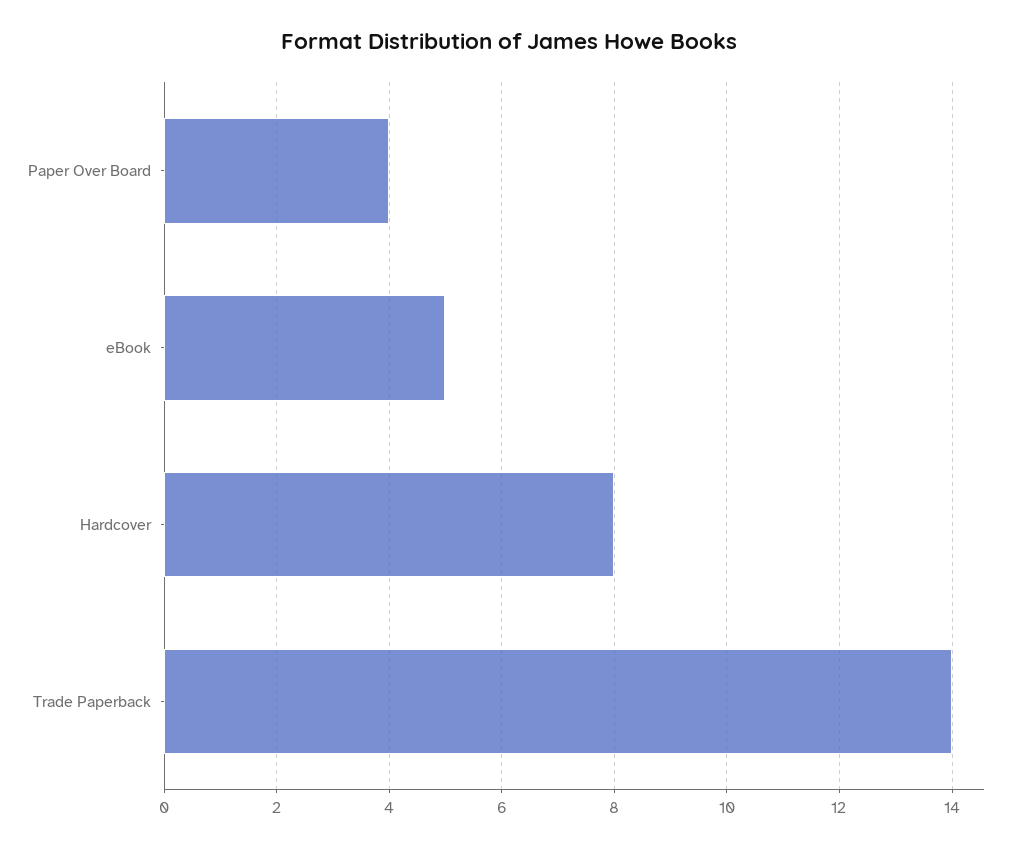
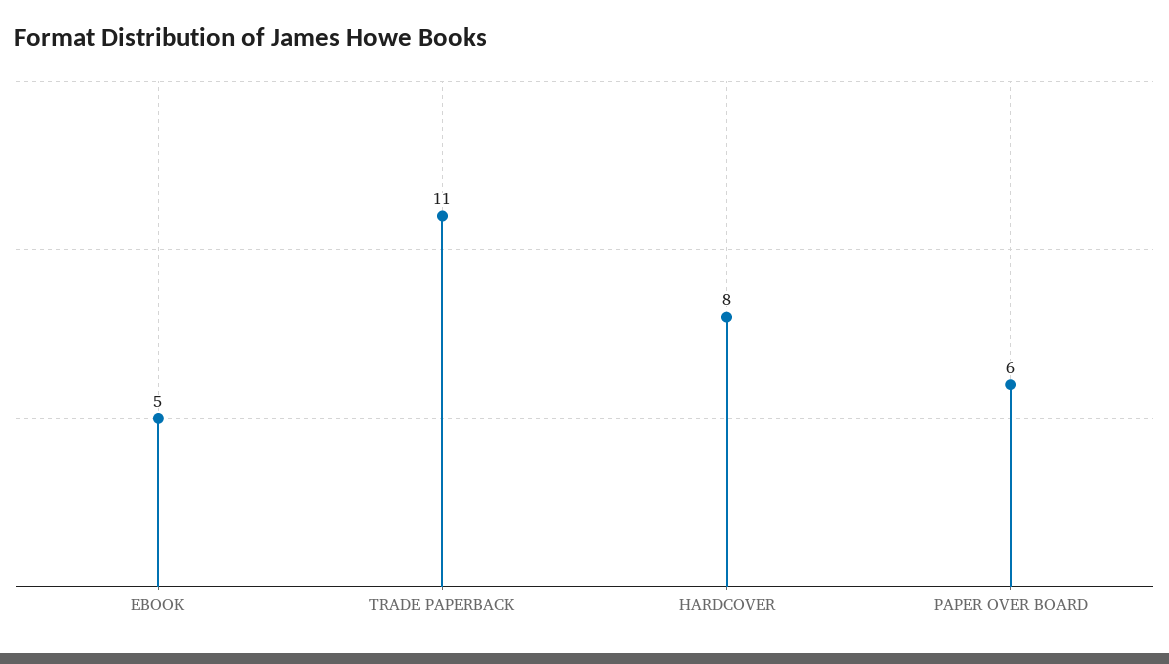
  {
-   "Paper Over Board": 4,
+   "Paper Over Board": 6,
    "eBook": 5,
    "Hardcover": 8,
-   "Trade Paperback": 14
+   "Trade Paperback": 11
  }

